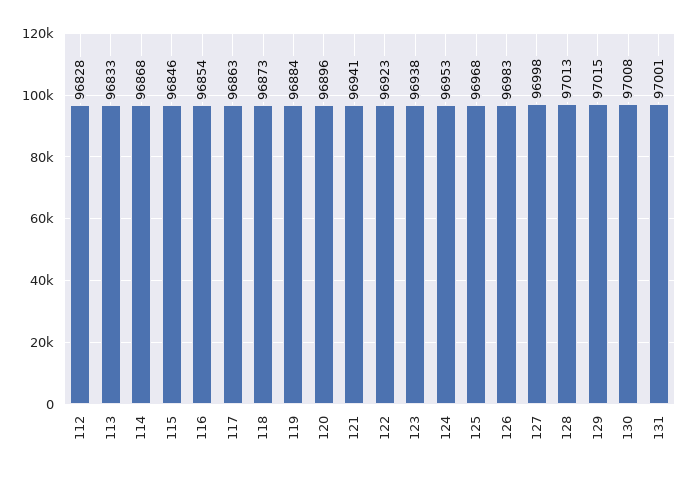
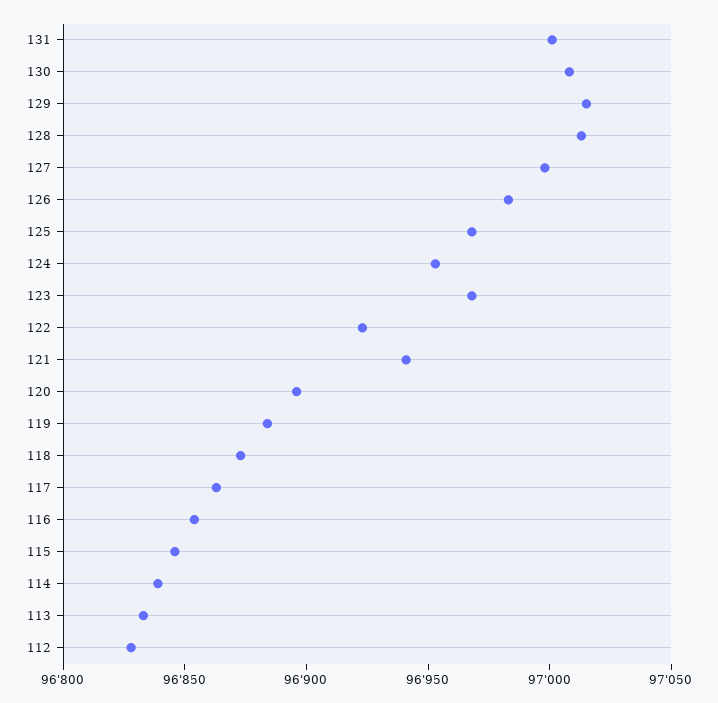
  {
    "112": 96828,
    "113": 96833,
-   "114": 96868,
+   "114": 96840,
    "115": 96846,
    "116": 96854,
    "117": 96863,
    "118": 96873,
    "119": 96884,
    "120": 96896,
    "121": 96941,
    "122": 96923,
-   "123": 96938,
+   "123": 96970,
    "124": 96953,
    "125": 96968,
    "126": 96983,
    "127": 96998,
    "128": 97013,
    "129": 97015,
    "130": 97008,
    "131": 97001
  }

